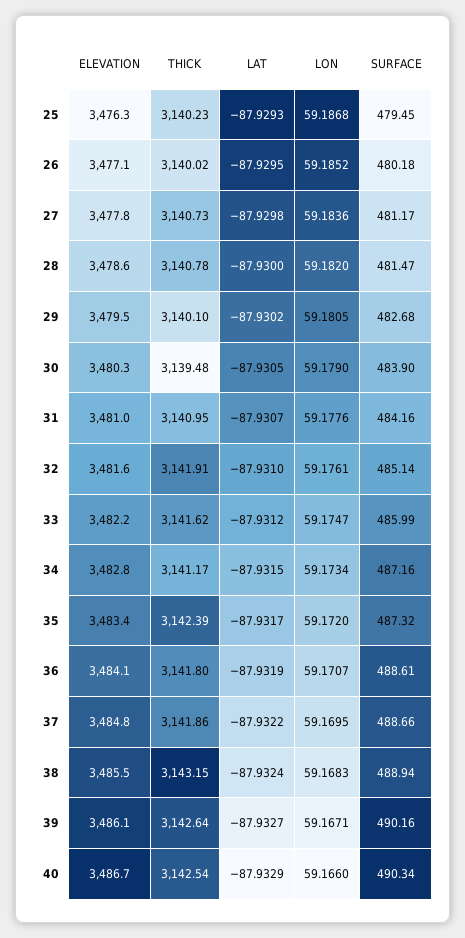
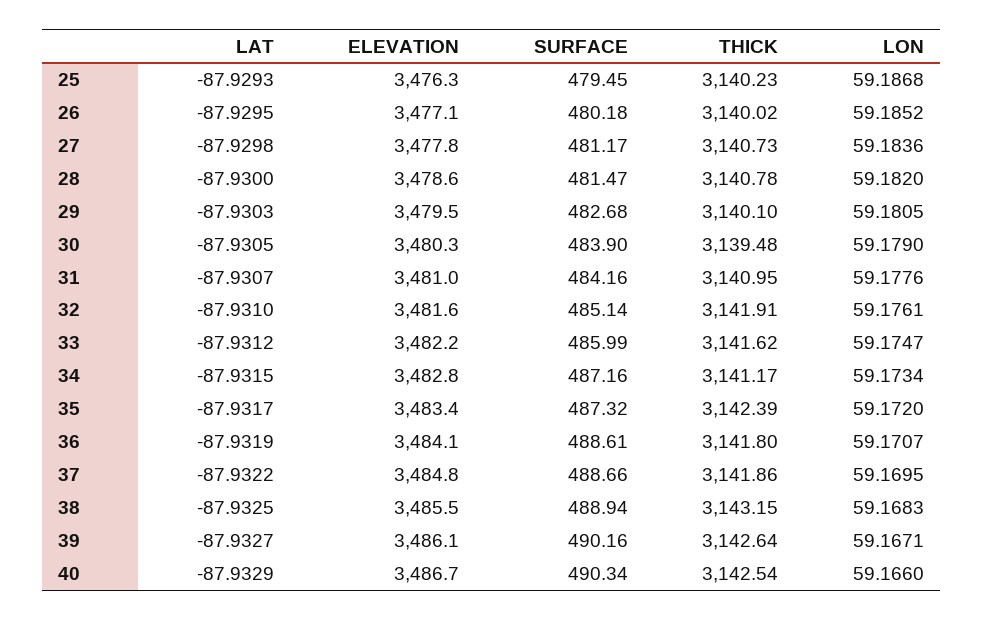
  {
    "ELEVATION": {
      "25": 3476.3,
      "26": 3477.1,
      "27": 3477.8,
      "28": 3478.6,
      "29": 3479.5,
      "30": 3480.3,
      "31": 3481,
      "32": 3481.6,
      "33": 3482.2,
      "34": 3482.8,
      "35": 3483.4,
      "36": 3484.1,
      "37": 3484.8,
      "38": 3485.5,
      "39": 3486.1,
      "40": 3486.7
    },
    "THICK": {
      "25": 3140.23,
      "26": 3140.02,
      "27": 3140.73,
      "28": 3140.78,
      "29": 3140.1,
      "30": 3139.48,
      "31": 3140.95,
      "32": 3141.91,
      "33": 3141.62,
      "34": 3141.17,
      "35": 3142.39,
      "36": 3141.8,
      "37": 3141.86,
      "38": 3143.15,
      "39": 3142.64,
      "40": 3142.54
    },
    "LAT": {
      "25": -87.9293,
      "26": -87.9295,
      "27": -87.9298,
      "28": -87.93,
-     "29": -87.9302,
+     "29": -87.9303,
      "30": -87.9305,
      "31": -87.9307,
      "32": -87.931,
      "33": -87.9312,
      "34": -87.9315,
      "35": -87.9317,
      "36": -87.9319,
      "37": -87.9322,
-     "38": -87.9324,
+     "38": -87.9325,
      "39": -87.9327,
      "40": -87.9329
    },
    "LON": {
      "25": 59.1868,
      "26": 59.1852,
      "27": 59.1836,
      "28": 59.182,
      "29": 59.1805,
      "30": 59.179,
      "31": 59.1776,
      "32": 59.1761,
      "33": 59.1747,
      "34": 59.1734,
      "35": 59.172,
      "36": 59.1707,
      "37": 59.1695,
      "38": 59.1683,
      "39": 59.1671,
      "40": 59.166
    },
    "SURFACE": {
      "25": 479.45,
      "26": 480.18,
      "27": 481.17,
      "28": 481.47,
      "29": 482.68,
      "30": 483.9,
      "31": 484.16,
      "32": 485.14,
      "33": 485.99,
      "34": 487.16,
      "35": 487.32,
      "36": 488.61,
      "37": 488.66,
      "38": 488.94,
      "39": 490.16,
      "40": 490.34
    }
  }

